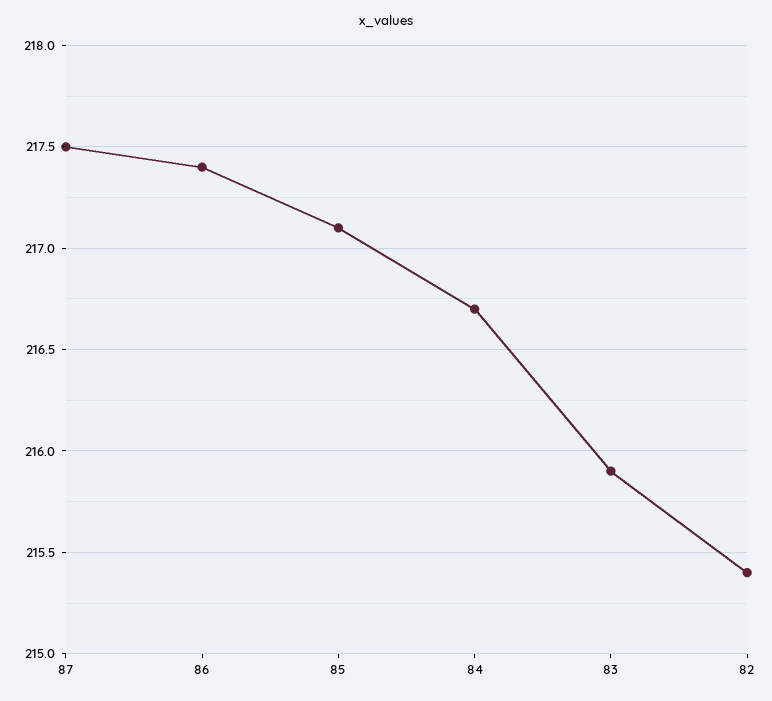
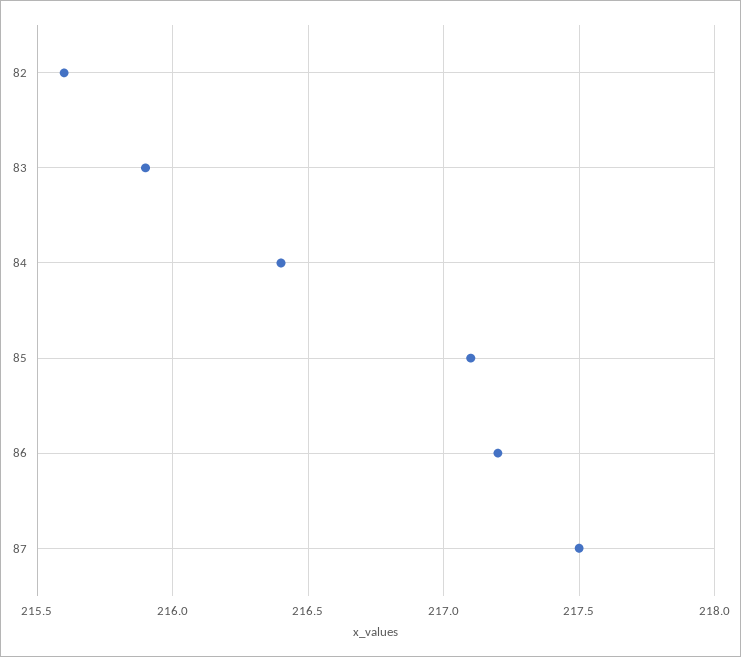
  {
    "87": 217.5,
-   "86": 217.4,
+   "86": 217.2,
    "85": 217.1,
-   "84": 216.7,
+   "84": 216.4,
    "83": 215.9,
-   "82": 215.4
+   "82": 215.6
  }

